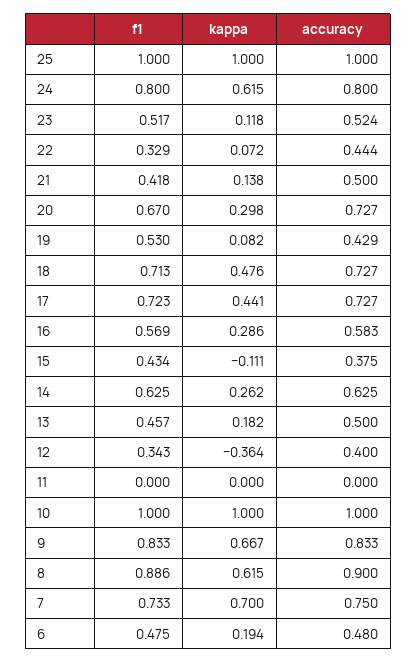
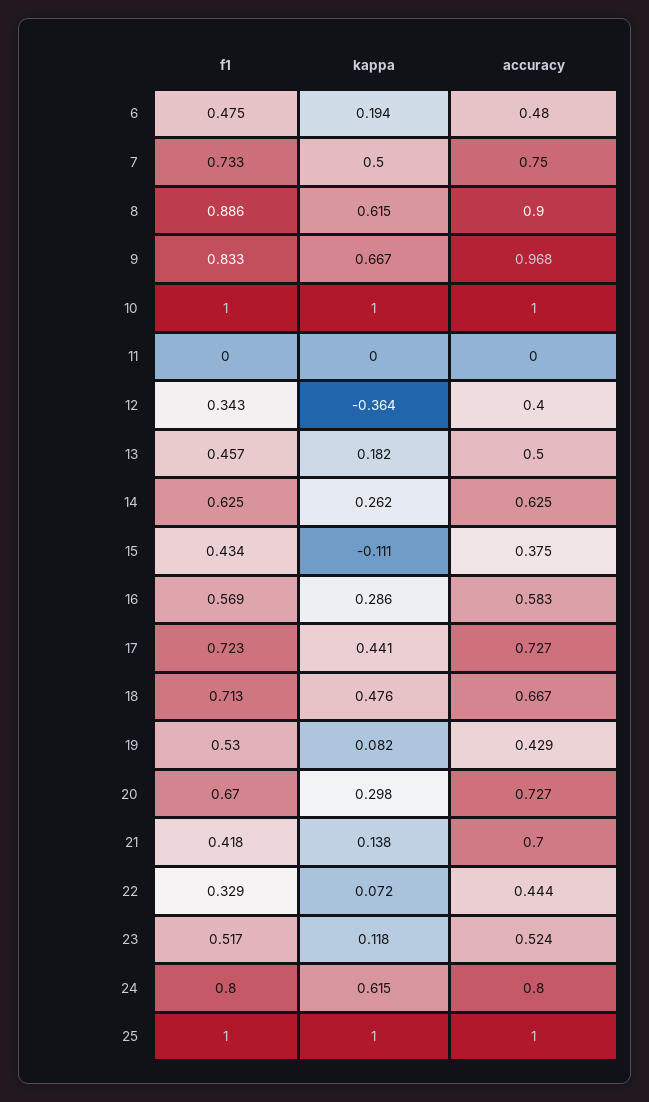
  {
    "f1": {
      "25": 1,
      "24": 0.8,
      "23": 0.517,
      "22": 0.329,
      "21": 0.418,
      "20": 0.67,
      "19": 0.53,
      "18": 0.713,
      "17": 0.723,
      "16": 0.569,
      "15": 0.434,
      "14": 0.625,
      "13": 0.457,
      "12": 0.343,
      "11": 0,
      "10": 1,
      "9": 0.833,
      "8": 0.886,
      "7": 0.733,
      "6": 0.475
    },
    "kappa": {
      "25": 1,
      "24": 0.615,
      "23": 0.118,
      "22": 0.072,
      "21": 0.138,
      "20": 0.298,
      "19": 0.082,
      "18": 0.476,
      "17": 0.441,
      "16": 0.286,
      "15": -0.111,
      "14": 0.262,
      "13": 0.182,
      "12": -0.364,
      "11": 0,
      "10": 1,
      "9": 0.667,
      "8": 0.615,
-     "7": 0.7,
+     "7": 0.5,
      "6": 0.194
    },
    "accuracy": {
      "25": 1,
      "24": 0.8,
      "23": 0.524,
      "22": 0.444,
-     "21": 0.5,
+     "21": 0.7,
      "20": 0.727,
      "19": 0.429,
-     "18": 0.727,
+     "18": 0.667,
      "17": 0.727,
      "16": 0.583,
      "15": 0.375,
      "14": 0.625,
      "13": 0.5,
      "12": 0.4,
      "11": 0,
      "10": 1,
-     "9": 0.833,
+     "9": 0.968,
      "8": 0.9,
      "7": 0.75,
      "6": 0.48
    }
  }

